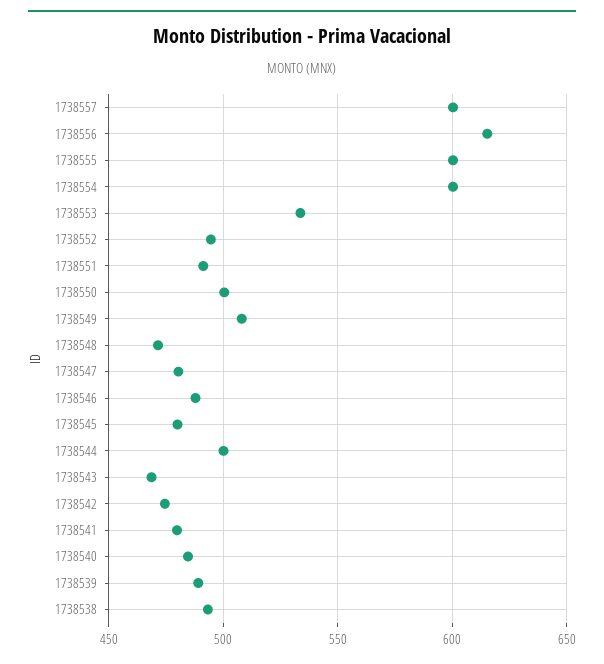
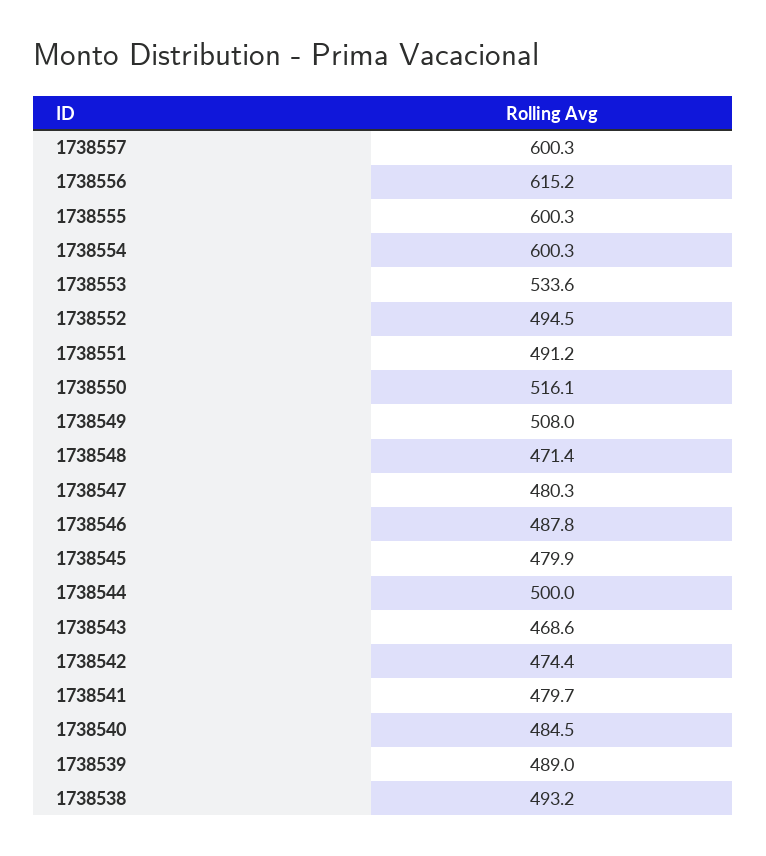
  {
    "1738557": 600.3,
    "1738556": 615.2,
    "1738555": 600.3,
    "1738554": 600.3,
    "1738553": 533.6,
    "1738552": 494.5,
    "1738551": 491.2,
-   "1738550": 500,
+   "1738550": 516.1,
    "1738549": 508,
    "1738548": 471.4,
    "1738547": 480.3,
    "1738546": 487.8,
    "1738545": 479.9,
    "1738544": 500,
    "1738543": 468.6,
    "1738542": 474.4,
    "1738541": 479.7,
    "1738540": 484.5,
    "1738539": 489,
    "1738538": 493.2
  }

